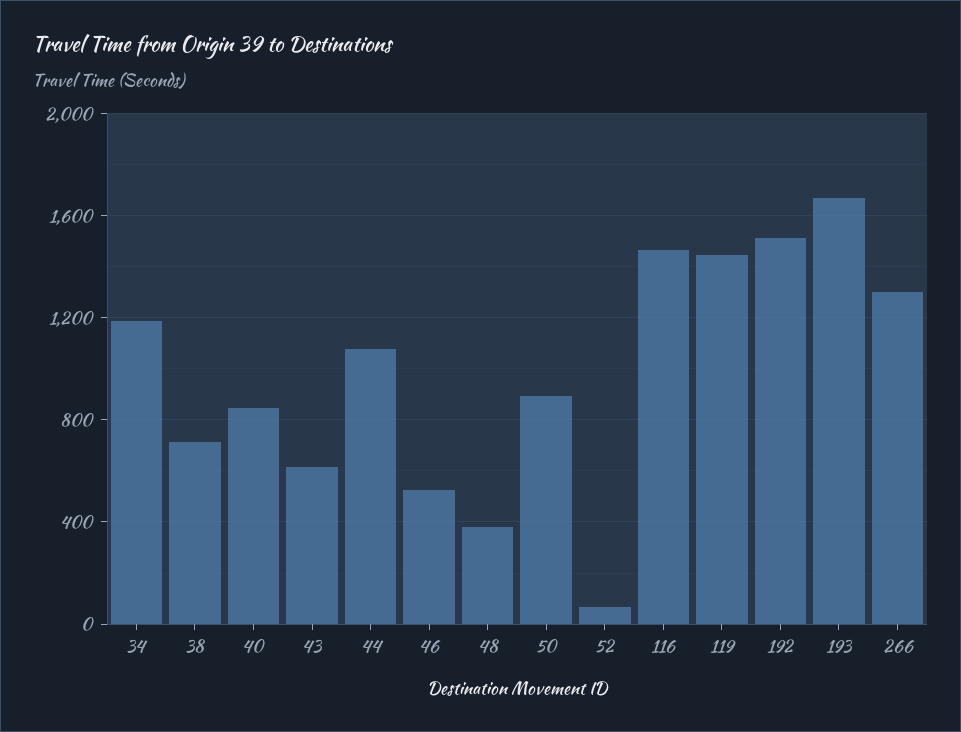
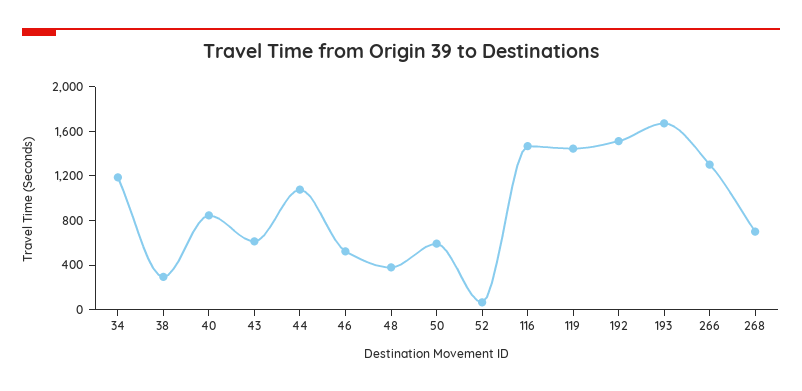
  {
    "34": 1200,
-   "38": 700,
+   "38": 300,
    "40": 850,
    "43": 600,
    "44": 1100,
    "46": 500,
    "48": 400,
-   "50": 900,
+   "50": 600,
    "52": 50,
    "116": 1450,
    "119": 1450,
    "192": 1500,
    "193": 1650,
-   "266": 1300
+   "266": 1300,
+   "268": 700
  }

